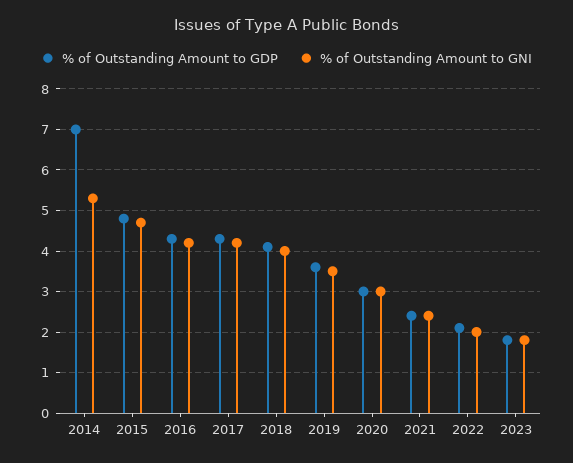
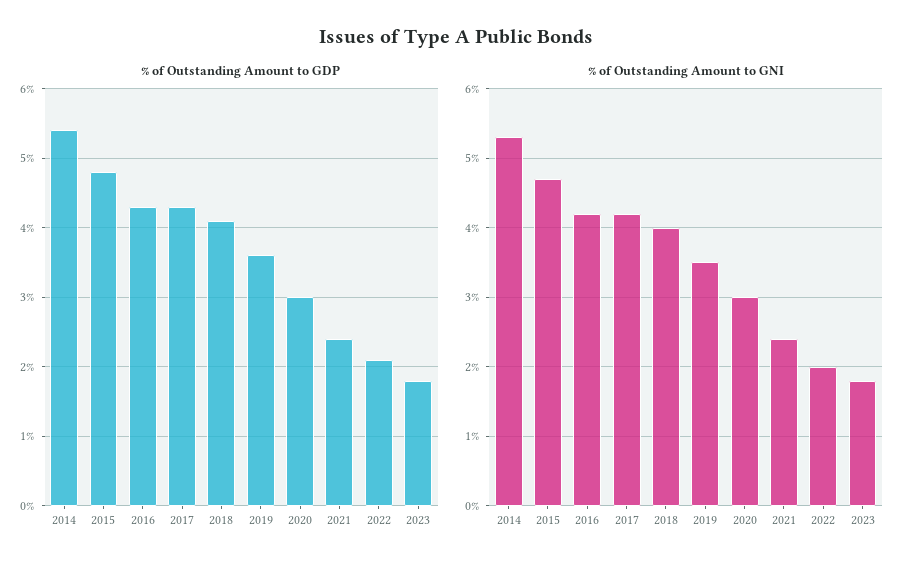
  {
    "% of Outstanding Amount to GDP": {
-     "2014": 7,
+     "2014": 5.4,
      "2015": 4.8,
      "2016": 4.3,
      "2017": 4.3,
      "2018": 4.1,
      "2019": 3.6,
      "2020": 3,
      "2021": 2.4,
      "2022": 2.1,
      "2023": 1.8
    },
    "% of Outstanding Amount to GNI": {
      "2014": 5.3,
      "2015": 4.7,
      "2016": 4.2,
      "2017": 4.2,
      "2018": 4,
      "2019": 3.5,
      "2020": 3,
      "2021": 2.4,
      "2022": 2,
      "2023": 1.8
    }
  }

